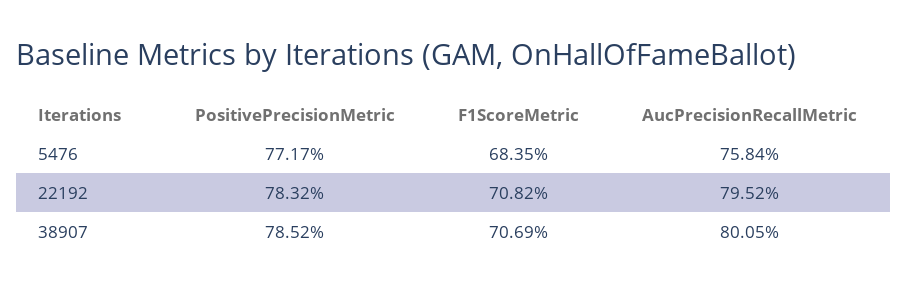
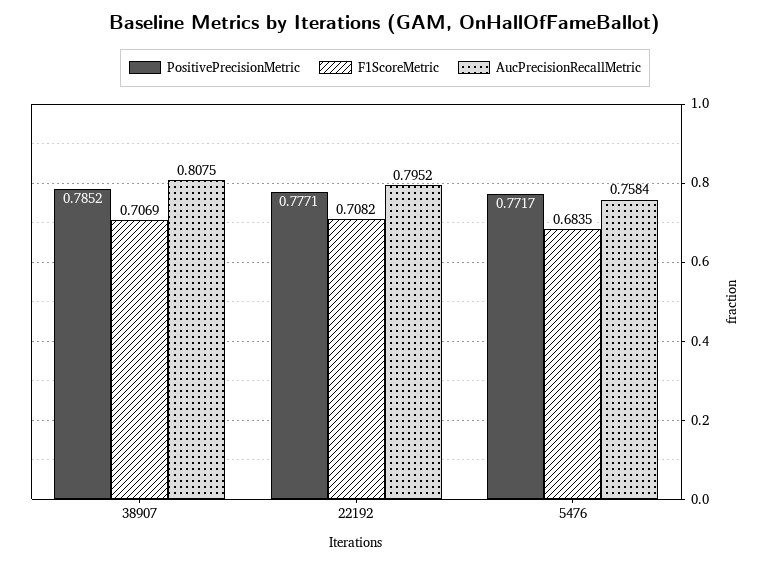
  {
    "PositivePrecisionMetric": {
      "5476": 0.7717,
-     "22192": 0.7832,
+     "22192": 0.7771,
      "38907": 0.7852
    },
    "F1ScoreMetric": {
      "5476": 0.6835,
      "22192": 0.7082,
      "38907": 0.7069
    },
    "AucPrecisionRecallMetric": {
      "5476": 0.7584,
      "22192": 0.7952,
-     "38907": 0.8005
+     "38907": 0.8075
    }
  }

